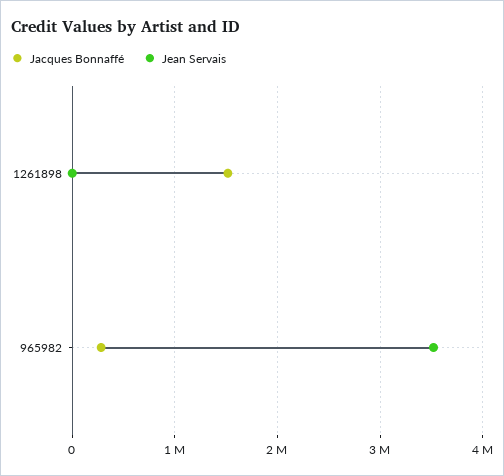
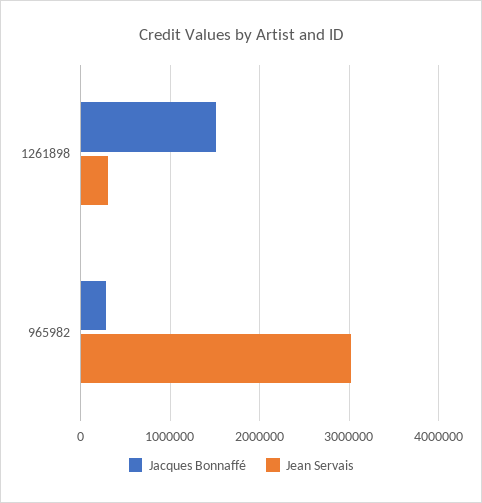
  {
    "Jacques Bonnaffé": {
      "1261898": 1500000,
      "965982": 300000
    },
    "Jean Servais": {
-     "1261898": 0,
+     "1261898": 300000,
-     "965982": 3500000
+     "965982": 3000000
    }
  }

